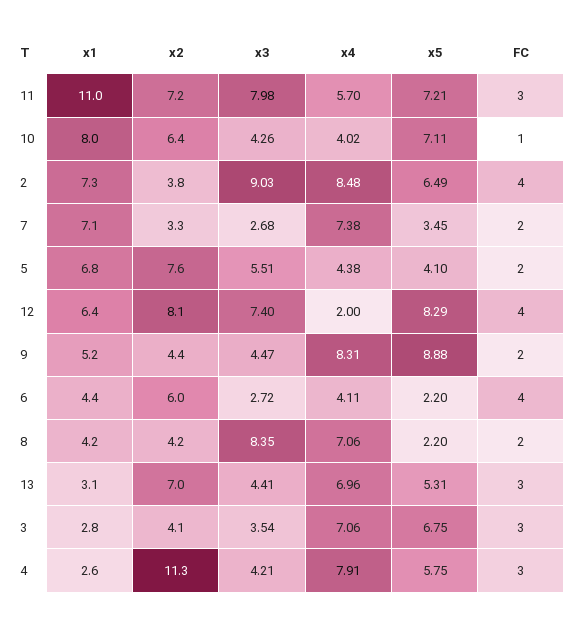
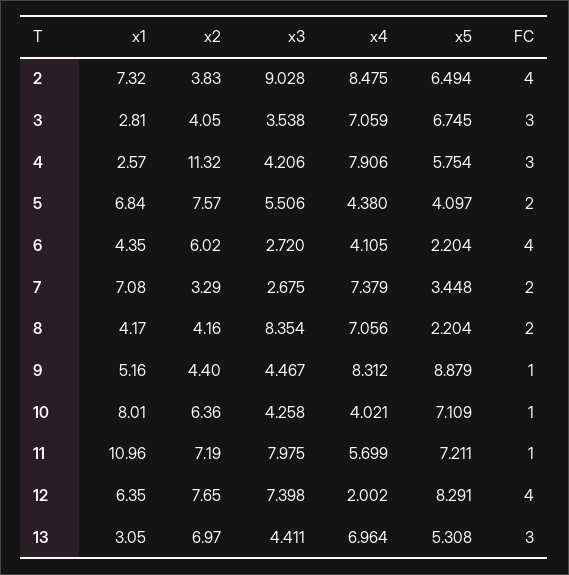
  {
    "x1": {
      "11": 10.96,
      "10": 8.01,
      "2": 7.32,
      "7": 7.08,
      "5": 6.84,
      "12": 6.35,
      "9": 5.16,
      "6": 4.35,
      "8": 4.17,
      "13": 3.05,
      "3": 2.81,
      "4": 2.57
    },
    "x2": {
      "11": 7.19,
      "10": 6.36,
      "2": 3.83,
      "7": 3.29,
      "5": 7.57,
-     "12": 8.1,
+     "12": 7.65,
      "9": 4.4,
      "6": 6.02,
      "8": 4.16,
      "13": 6.97,
      "3": 4.05,
      "4": 11.32
    },
    "x3": {
      "11": 7.975,
      "10": 4.258,
      "2": 9.028,
      "7": 2.675,
      "5": 5.506,
      "12": 7.398,
      "9": 4.467,
      "6": 2.72,
      "8": 8.354,
      "13": 4.411,
      "3": 3.538,
      "4": 4.206
    },
    "x4": {
      "11": 5.699,
      "10": 4.021,
      "2": 8.475,
      "7": 7.379,
      "5": 4.38,
      "12": 2.002,
      "9": 8.312,
      "6": 4.105,
      "8": 7.056,
      "13": 6.964,
      "3": 7.059,
      "4": 7.906
    },
    "x5": {
      "11": 7.211,
      "10": 7.109,
      "2": 6.494,
      "7": 3.448,
      "5": 4.097,
      "12": 8.291,
      "9": 8.879,
      "6": 2.204,
      "8": 2.204,
      "13": 5.308,
      "3": 6.745,
      "4": 5.754
    },
    "FC": {
-     "11": 3,
+     "11": 1,
      "10": 1,
      "2": 4,
      "7": 2,
      "5": 2,
      "12": 4,
-     "9": 2,
+     "9": 1,
      "6": 4,
      "8": 2,
      "13": 3,
      "3": 3,
      "4": 3
    }
  }

